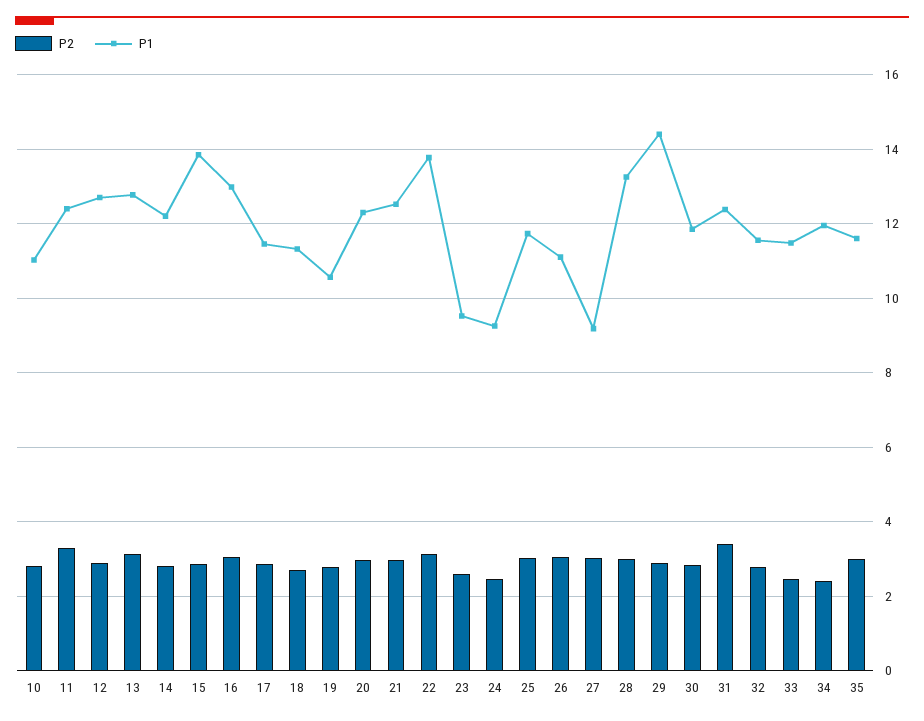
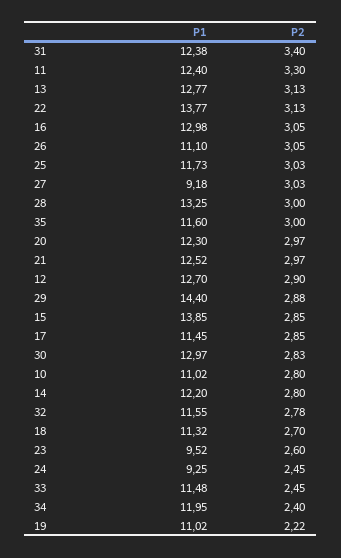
  {
    "P2": {
      "10": 2.8,
      "11": 3.3,
      "12": 2.9,
      "13": 3.13,
      "14": 2.8,
      "15": 2.85,
      "16": 3.05,
      "17": 2.85,
      "18": 2.7,
-     "19": 2.8,
+     "19": 2.22,
      "20": 2.97,
      "21": 2.97,
      "22": 3.13,
      "23": 2.6,
      "24": 2.45,
      "25": 3.03,
      "26": 3.05,
      "27": 3.03,
      "28": 3,
      "29": 2.88,
      "30": 2.83,
      "31": 3.4,
      "32": 2.78,
      "33": 2.45,
      "34": 2.4,
      "35": 3
    },
    "P1": {
      "10": 11.02,
      "11": 12.4,
      "12": 12.7,
      "13": 12.77,
      "14": 12.2,
      "15": 13.85,
      "16": 12.98,
      "17": 11.45,
      "18": 11.32,
-     "19": 10.6,
+     "19": 11.02,
      "20": 12.3,
      "21": 12.52,
      "22": 13.77,
      "23": 9.52,
      "24": 9.25,
      "25": 11.73,
      "26": 11.1,
      "27": 9.18,
      "28": 13.25,
      "29": 14.4,
-     "30": 11.8,
+     "30": 12.97,
      "31": 12.38,
      "32": 11.55,
      "33": 11.48,
      "34": 11.95,
      "35": 11.6
    }
  }

